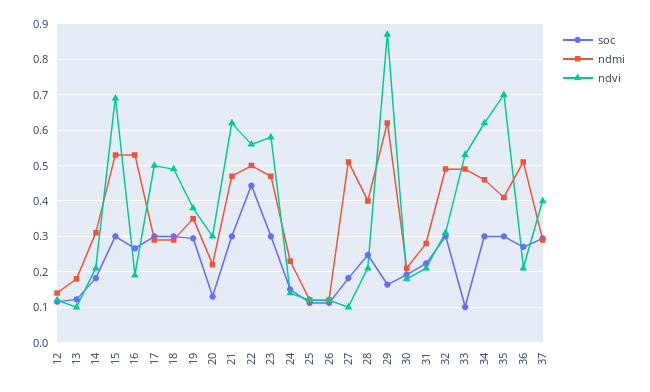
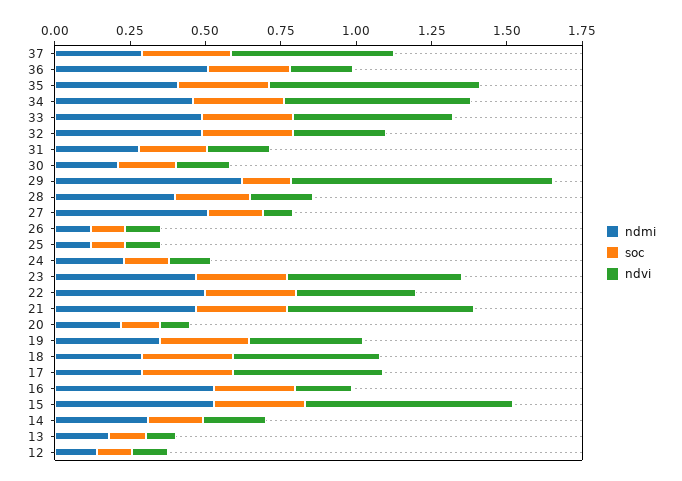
  {
    "soc": {
      "12": 0.12,
      "13": 0.12,
      "14": 0.18,
      "15": 0.3,
      "16": 0.26,
      "17": 0.3,
      "18": 0.3,
      "19": 0.3,
      "20": 0.14,
      "21": 0.3,
-     "22": 0.44,
+     "22": 0.3,
      "23": 0.3,
      "24": 0.16,
      "25": 0.12,
      "26": 0.12,
      "27": 0.18,
      "28": 0.24,
      "29": 0.16,
      "30": 0.2,
      "31": 0.22,
      "32": 0.3,
-     "33": 0.1,
+     "33": 0.3,
      "34": 0.3,
      "35": 0.3,
      "36": 0.28,
      "37": 0.3
    },
    "ndmi": {
      "12": 0.14,
      "13": 0.18,
      "14": 0.32,
      "15": 0.54,
      "16": 0.54,
      "17": 0.3,
      "18": 0.3,
      "19": 0.36,
      "20": 0.22,
      "21": 0.48,
      "22": 0.5,
      "23": 0.48,
      "24": 0.24,
      "25": 0.12,
      "26": 0.12,
      "27": 0.52,
      "28": 0.4,
      "29": 0.62,
      "30": 0.22,
      "31": 0.28,
      "32": 0.5,
      "33": 0.5,
      "34": 0.46,
      "35": 0.42,
      "36": 0.52,
      "37": 0.3
    },
    "ndvi": {
      "12": 0.12,
      "13": 0.1,
      "14": 0.22,
      "15": 0.7,
      "16": 0.2,
      "17": 0.5,
      "18": 0.5,
      "19": 0.38,
-     "20": 0.3,
+     "20": 0.1,
      "21": 0.62,
-     "22": 0.56,
+     "22": 0.4,
      "23": 0.58,
      "24": 0.14,
      "25": 0.12,
      "26": 0.12,
      "27": 0.1,
      "28": 0.22,
      "29": 0.88,
      "30": 0.18,
      "31": 0.22,
      "32": 0.32,
      "33": 0.54,
      "34": 0.62,
      "35": 0.7,
      "36": 0.22,
-     "37": 0.4
+     "37": 0.55
    }
  }

